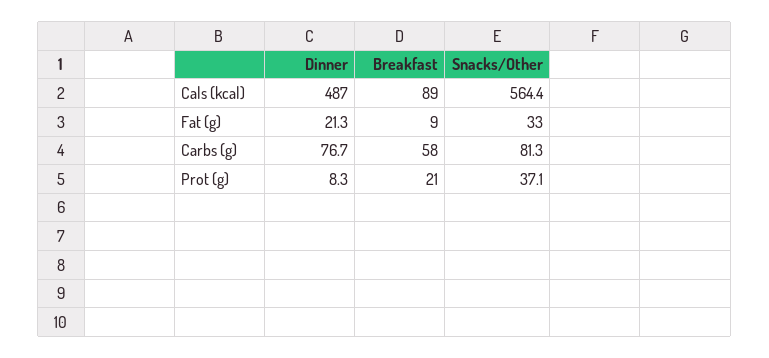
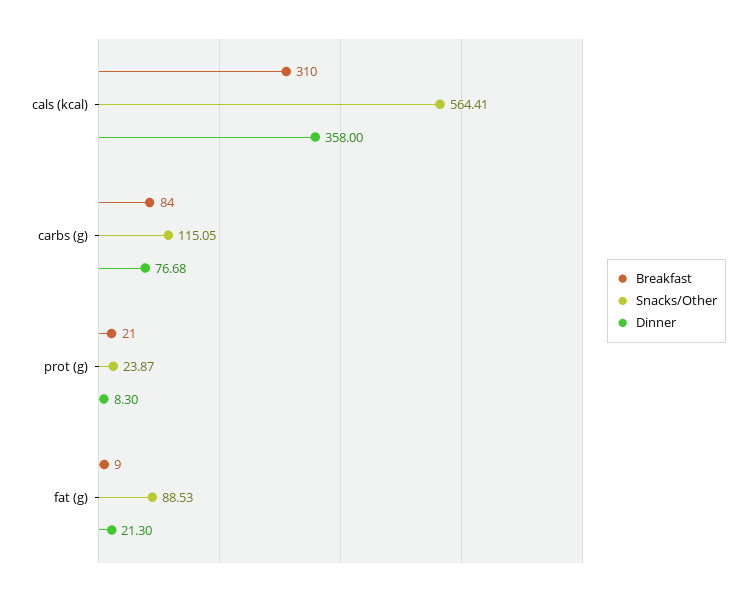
  {
    "Dinner": {
-     "Cals (kcal)": 487,
+     "Cals (kcal)": 358,
      "Fat (g)": 21.3,
      "Carbs (g)": 76.68,
      "Prot (g)": 8.3
    },
    "Breakfast": {
-     "Cals (kcal)": 89,
+     "Cals (kcal)": 310,
      "Fat (g)": 9,
-     "Carbs (g)": 58,
+     "Carbs (g)": 84,
      "Prot (g)": 21
    },
    "Snacks/Other": {
      "Cals (kcal)": 564.41,
-     "Fat (g)": 33,
+     "Fat (g)": 88.53,
-     "Carbs (g)": 81.3,
+     "Carbs (g)": 115.05,
-     "Prot (g)": 37.1
+     "Prot (g)": 23.87
    }
  }

